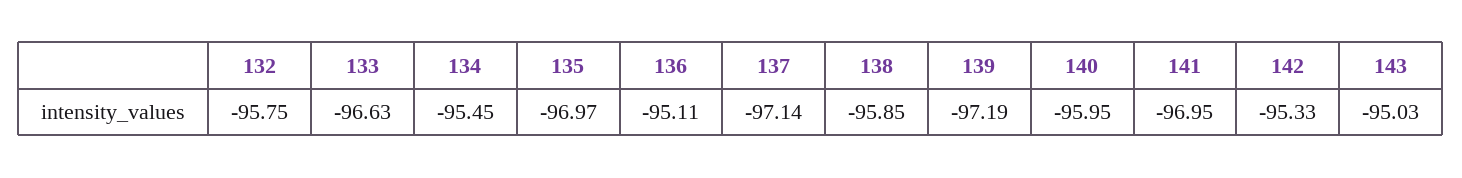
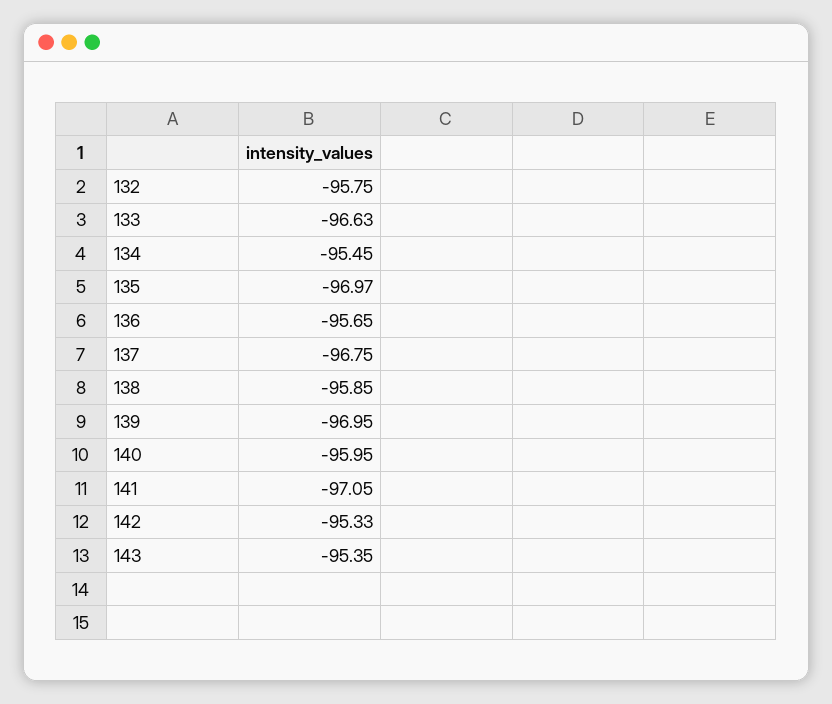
  {
    "132": -95.75,
    "133": -96.63,
    "134": -95.45,
    "135": -96.97,
-   "136": -95.11,
+   "136": -95.65,
-   "137": -97.14,
+   "137": -96.75,
    "138": -95.85,
-   "139": -97.19,
+   "139": -96.95,
    "140": -95.95,
-   "141": -96.95,
+   "141": -97.05,
    "142": -95.33,
-   "143": -95.03
+   "143": -95.35
  }

